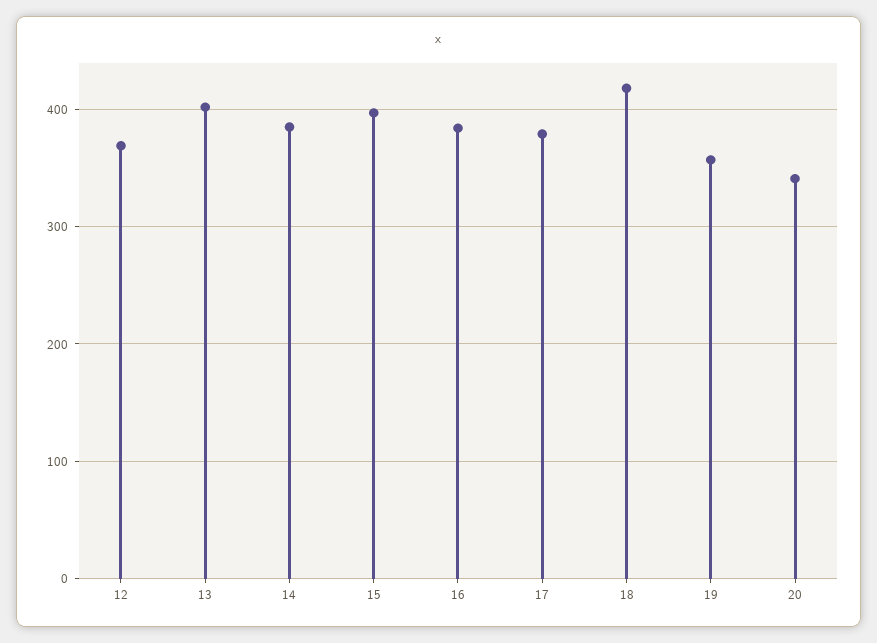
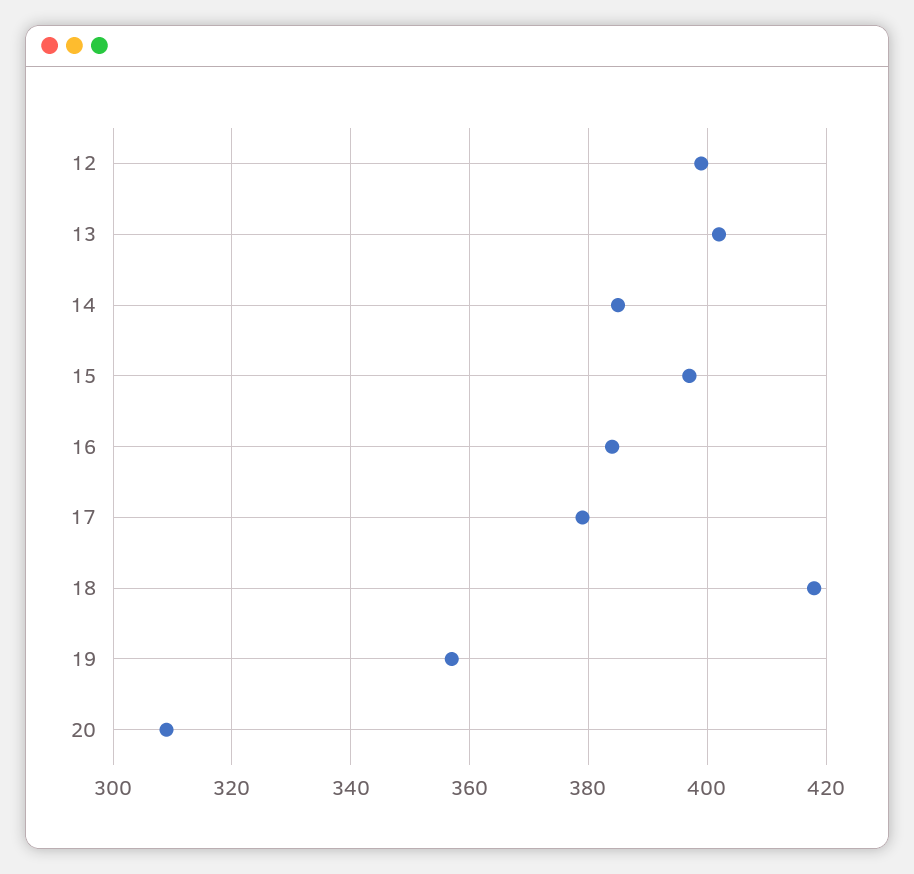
  {
-   "12": 370,
+   "12": 400,
    "13": 400,
    "14": 385,
    "15": 395,
    "16": 385,
    "17": 380,
    "18": 420,
    "19": 355,
-   "20": 340
+   "20": 310
  }

